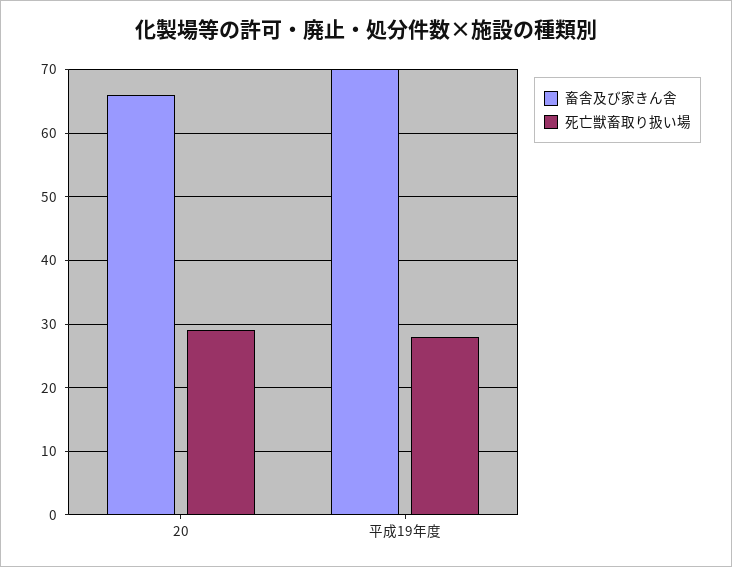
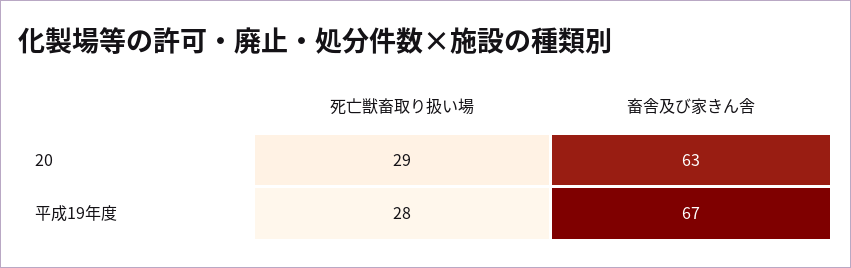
  {
    "畜舎及び家きん舎": {
-     "20": 66,
+     "20": 63,
-     "平成19年度": 70
+     "平成19年度": 67
    },
    "死亡獣畜取り扱い場": {
      "20": 29,
      "平成19年度": 28
    }
  }

